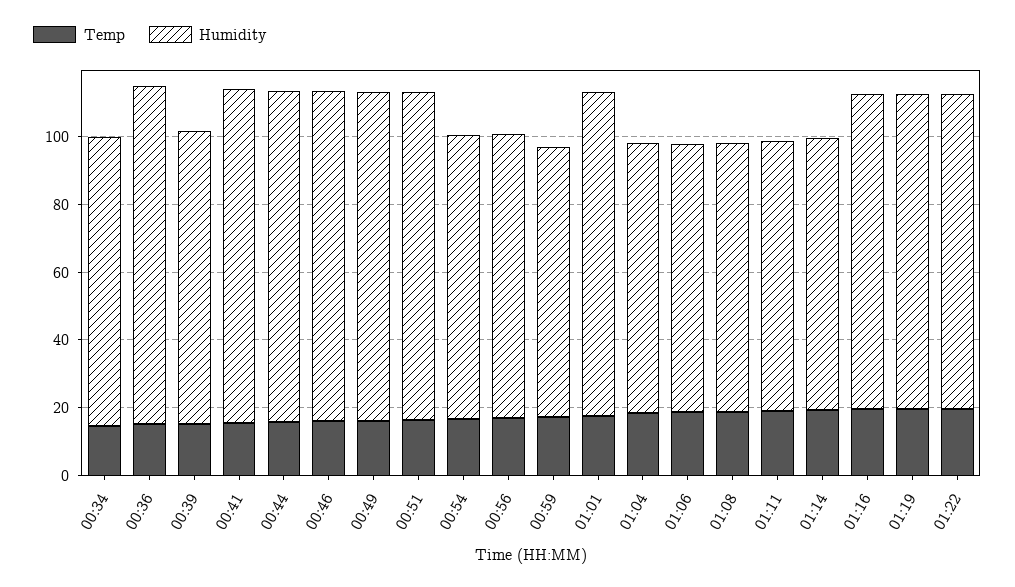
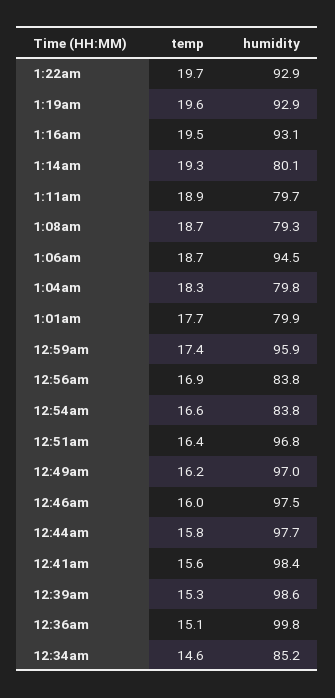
  {
    "Temp": {
      "00:34": 14.6,
      "00:36": 15.1,
      "00:39": 15.3,
      "00:41": 15.6,
      "00:44": 15.8,
      "00:46": 16,
      "00:49": 16.2,
      "00:51": 16.4,
      "00:54": 16.6,
      "00:56": 16.9,
      "00:59": 17.4,
      "01:01": 17.7,
      "01:04": 18.3,
      "01:06": 18.7,
      "01:08": 18.7,
      "01:11": 18.9,
      "01:14": 19.3,
      "01:16": 19.5,
      "01:19": 19.6,
      "01:22": 19.7
    },
    "Humidity": {
      "00:34": 85.2,
      "00:36": 99.8,
-     "00:39": 85,
+     "00:39": 98.6,
      "00:41": 98.4,
      "00:44": 97.7,
      "00:46": 97.5,
      "00:49": 97,
      "00:51": 96.8,
      "00:54": 83.8,
      "00:56": 83.8,
-     "00:59": 80,
+     "00:59": 95.9,
-     "01:01": 95,
+     "01:01": 79.9,
      "01:04": 79.8,
-     "01:06": 80,
+     "01:06": 94.5,
      "01:08": 79.3,
      "01:11": 79.7,
      "01:14": 80.1,
      "01:16": 93.1,
      "01:19": 92.9,
      "01:22": 92.9
    }
  }

